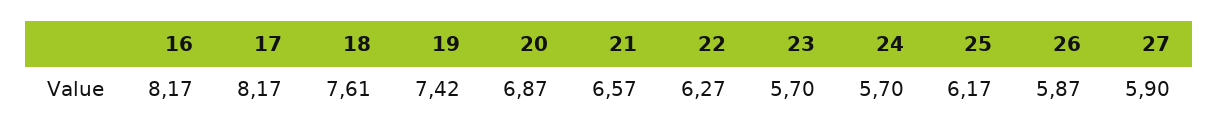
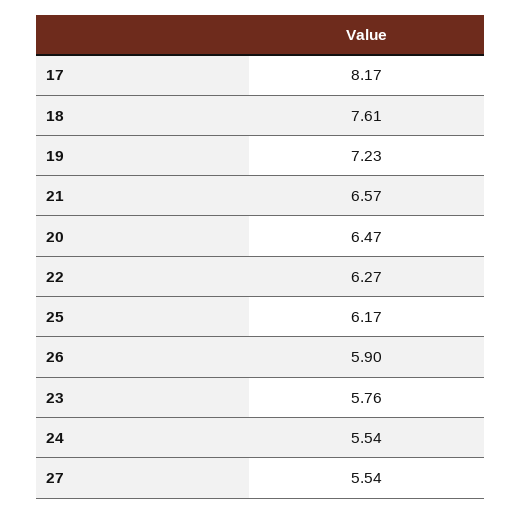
  {
-   "16": 8.17,
    "17": 8.17,
    "18": 7.61,
-   "19": 7.42,
+   "19": 7.23,
-   "20": 6.87,
+   "20": 6.47,
    "21": 6.57,
    "22": 6.27,
-   "23": 5.7,
+   "23": 5.76,
-   "24": 5.7,
+   "24": 5.54,
    "25": 6.17,
-   "26": 5.87,
+   "26": 5.9,
-   "27": 5.9
+   "27": 5.54
  }

